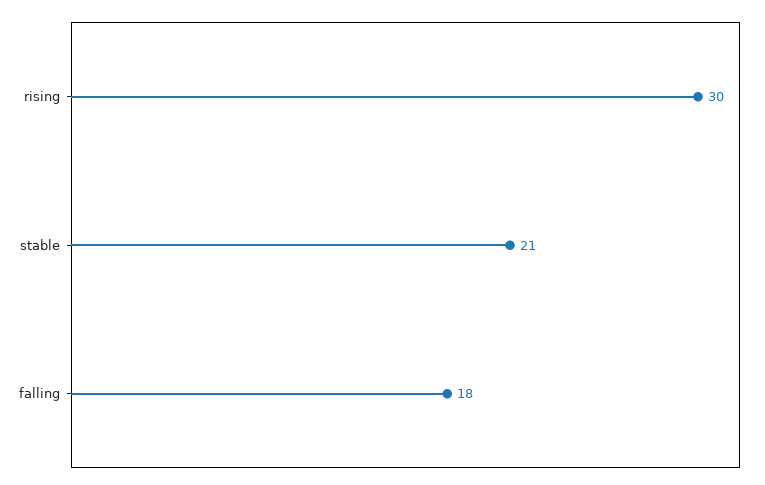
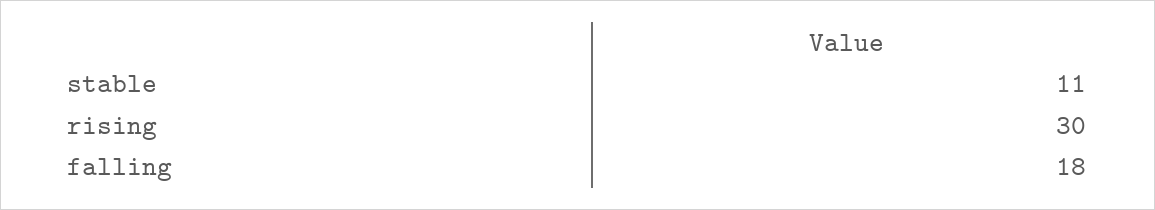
  {
    "rising": 30,
-   "stable": 21,
+   "stable": 11,
    "falling": 18
  }

